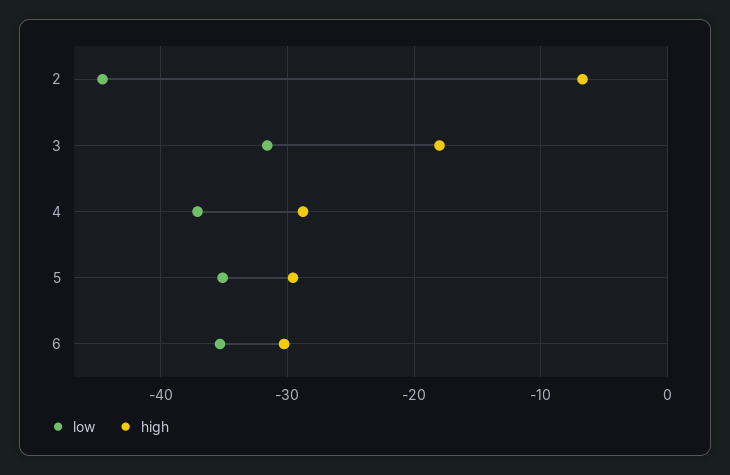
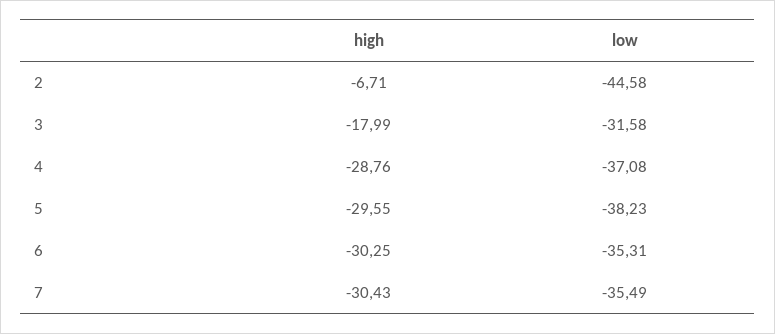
  {
    "low": {
      "2": -44.58,
      "3": -31.58,
      "4": -37.08,
-     "5": -35,
+     "5": -38.23,
-     "6": -35.31
+     "6": -35.31,
+     "7": -35.49
    },
    "high": {
      "2": -6.71,
      "3": -17.99,
      "4": -28.76,
      "5": -29.55,
-     "6": -30.25
+     "6": -30.25,
+     "7": -30.43
    }
  }

